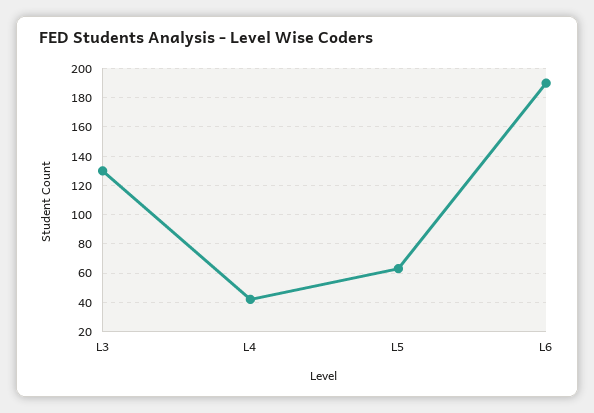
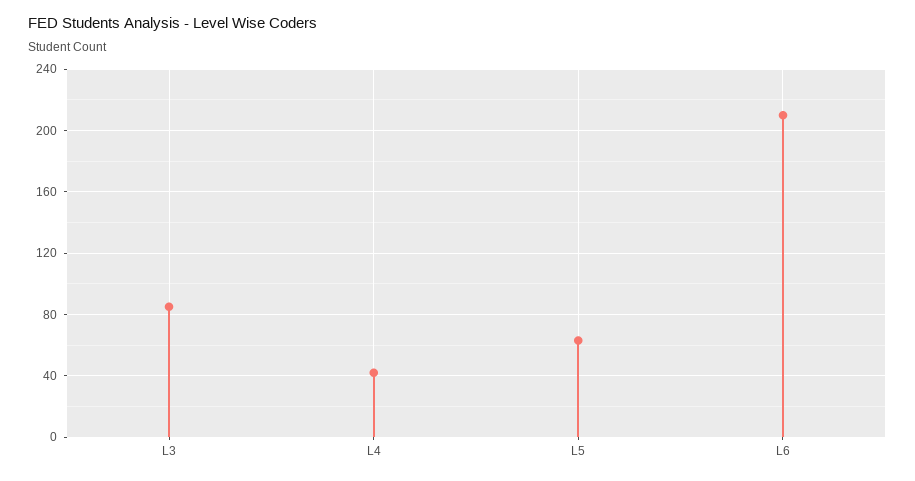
  {
-   "L3": 130,
+   "L3": 85,
    "L4": 40,
    "L5": 65,
-   "L6": 190
+   "L6": 210
  }

